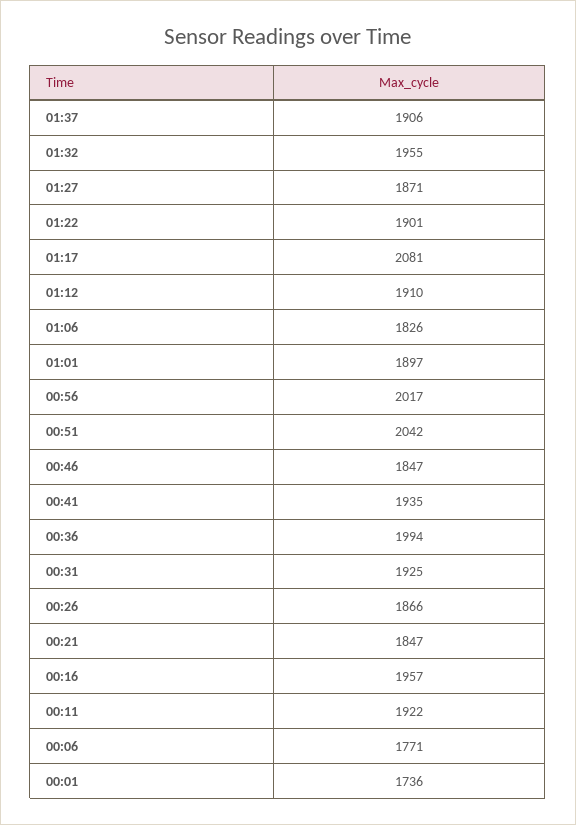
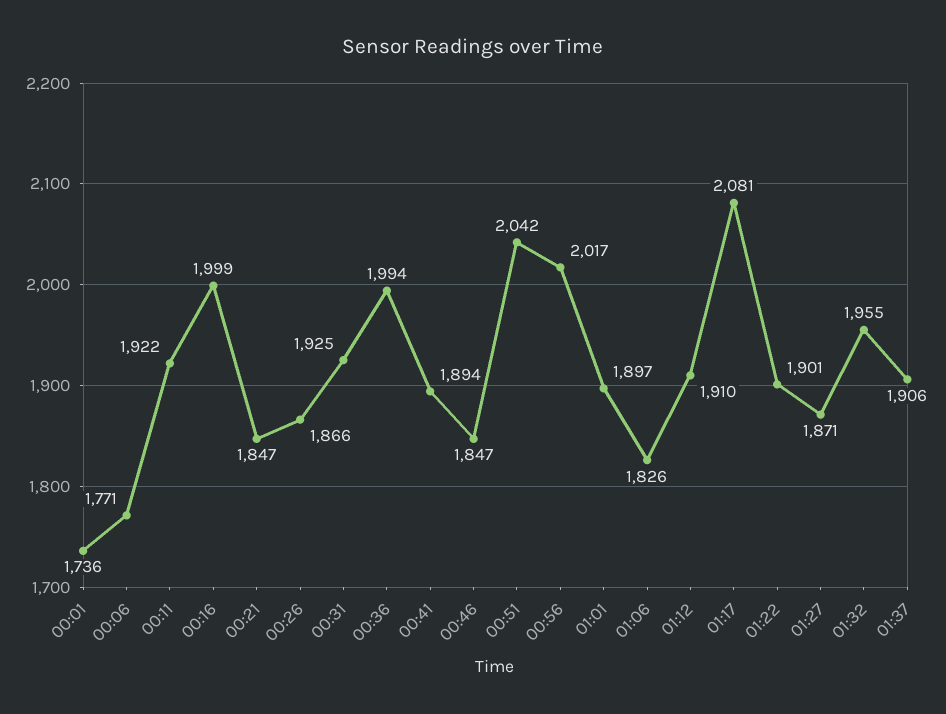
  {
    "01:37": 1906,
    "01:32": 1955,
    "01:27": 1871,
    "01:22": 1901,
    "01:17": 2081,
    "01:12": 1910,
    "01:06": 1826,
    "01:01": 1897,
    "00:56": 2017,
    "00:51": 2042,
    "00:46": 1847,
-   "00:41": 1935,
+   "00:41": 1894,
    "00:36": 1994,
    "00:31": 1925,
    "00:26": 1866,
    "00:21": 1847,
-   "00:16": 1957,
+   "00:16": 1999,
    "00:11": 1922,
    "00:06": 1771,
    "00:01": 1736
  }

